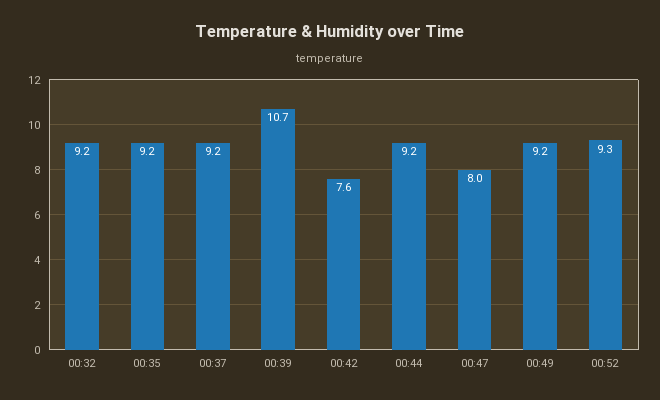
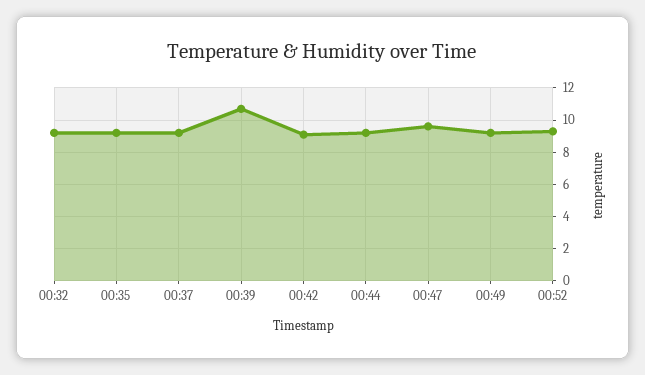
  {
    "00:32": 9.2,
    "00:35": 9.2,
    "00:37": 9.2,
    "00:39": 10.7,
-   "00:42": 7.6,
+   "00:42": 9,
    "00:44": 9.2,
-   "00:47": 8,
+   "00:47": 9.5,
    "00:49": 9.2,
    "00:52": 9.3
  }

